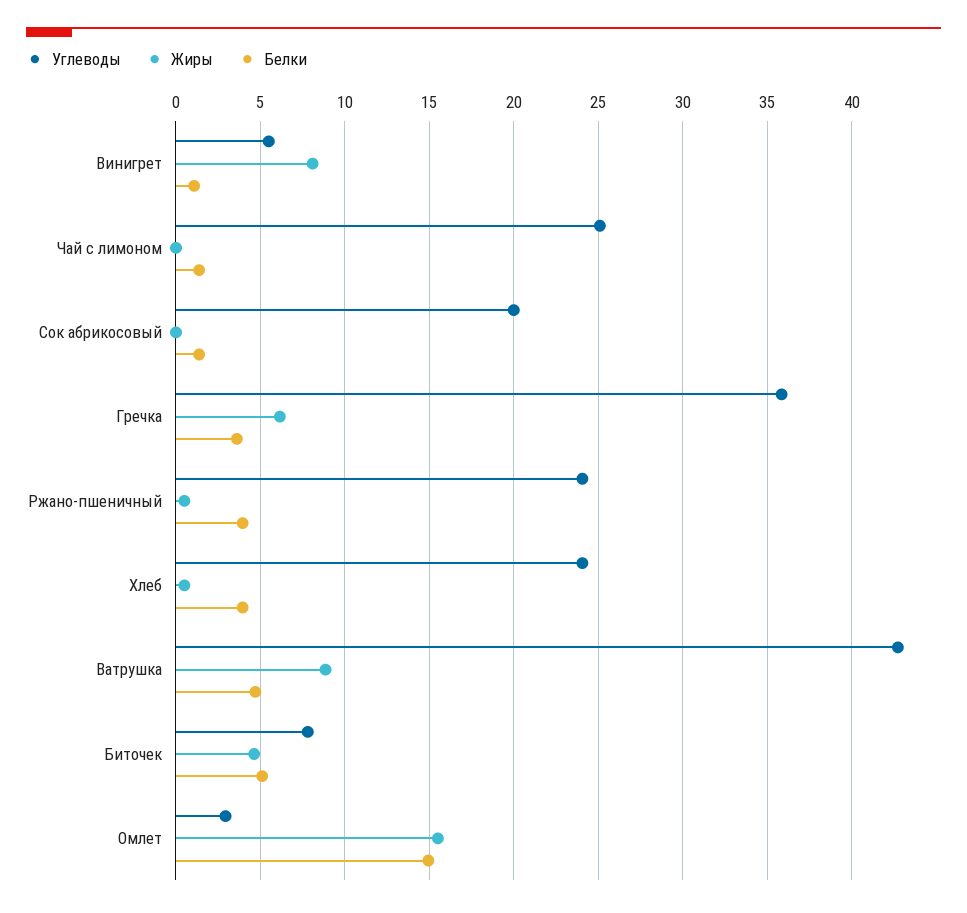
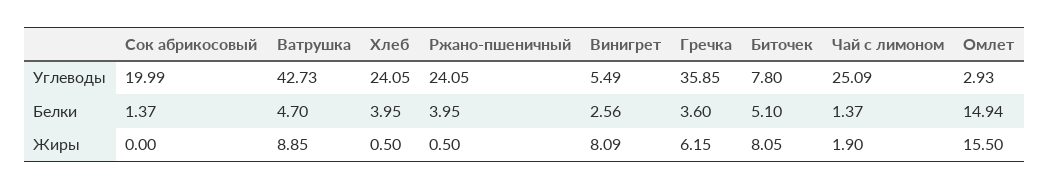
  {
    "Углеводы": {
      "Винигрет": 5.49,
      "Чай с лимоном": 25.09,
      "Сок абрикосовый": 19.99,
      "Гречка": 35.85,
      "Ржано-пшеничный": 24.05,
      "Хлеб": 24.05,
      "Ватрушка": 42.73,
      "Биточек": 7.8,
      "Омлет": 2.93
    },
    "Жиры": {
      "Винигрет": 8.09,
-     "Чай с лимоном": 0,
+     "Чай с лимоном": 1.9,
      "Сок абрикосовый": 0,
      "Гречка": 6.15,
      "Ржано-пшеничный": 0.5,
      "Хлеб": 0.5,
      "Ватрушка": 8.85,
-     "Биточек": 4.5,
+     "Биточек": 8.05,
      "Омлет": 15.5
    },
    "Белки": {
-     "Винигрет": 1,
+     "Винигрет": 2.56,
      "Чай с лимоном": 1.37,
      "Сок абрикосовый": 1.37,
      "Гречка": 3.6,
      "Ржано-пшеничный": 3.95,
      "Хлеб": 3.95,
      "Ватрушка": 4.7,
      "Биточек": 5.1,
      "Омлет": 14.94
    }
  }

